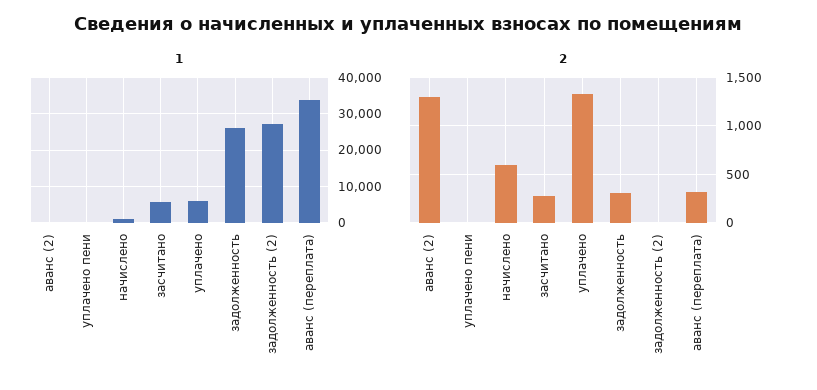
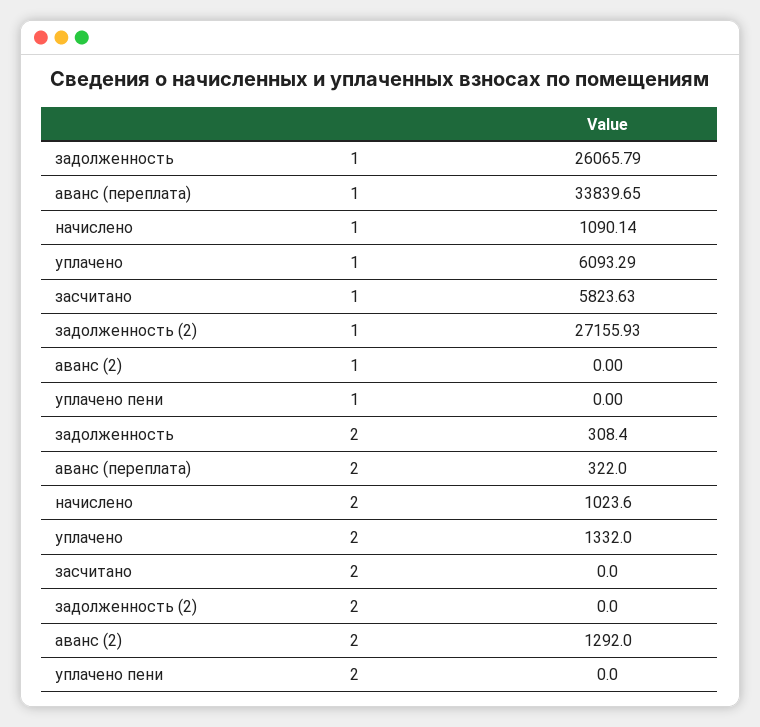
  {
    "1": {
      "аванс (2)": 0,
      "уплачено пени": 0,
      "начислено": 1090.14,
      "засчитано": 5823.63,
      "уплачено": 6093.29,
      "задолженность": 26065.79,
      "задолженность (2)": 27155.93,
      "аванс (переплата)": 33839.65
    },
    "2": {
      "аванс (2)": 1292,
      "уплачено пени": 0,
-     "начислено": 600,
+     "начислено": 1023.6,
-     "засчитано": 300,
+     "засчитано": 0,
      "уплачено": 1332,
      "задолженность": 308.4,
      "задолженность (2)": 0,
      "аванс (переплата)": 322
    }
  }

